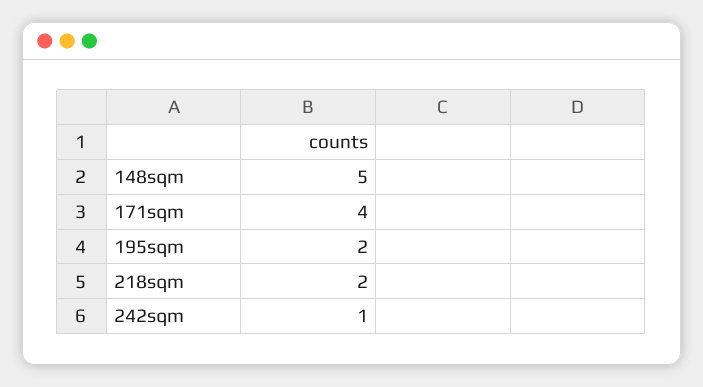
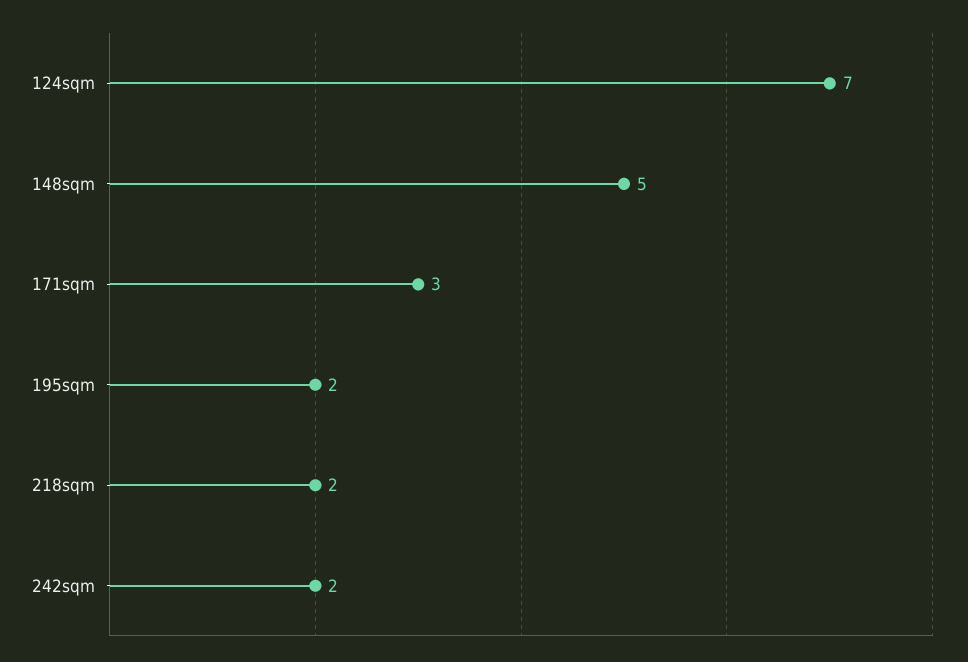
  {
    "148sqm": 5,
-   "171sqm": 4,
+   "171sqm": 3,
    "195sqm": 2,
    "218sqm": 2,
-   "242sqm": 1
+   "242sqm": 2,
+   "124sqm": 7
  }

